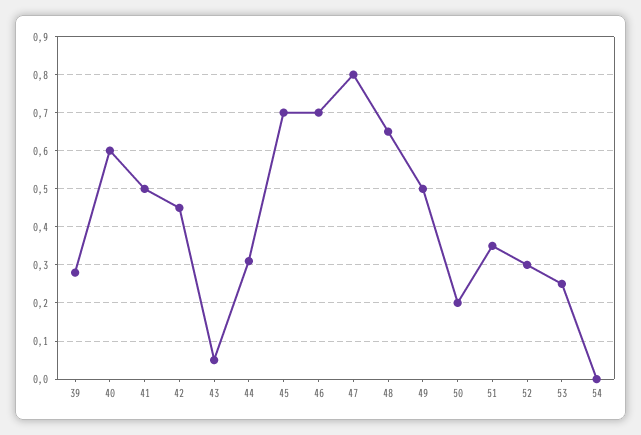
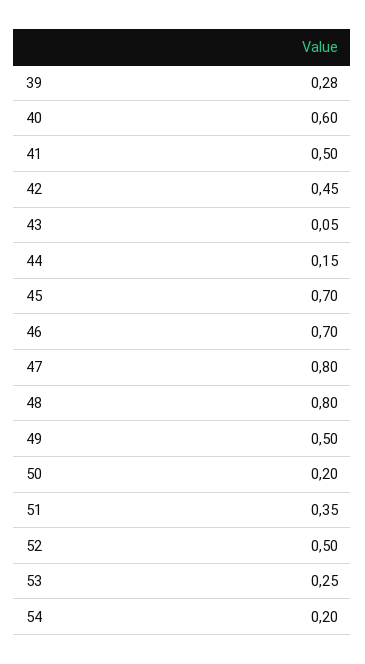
  {
    "39": 0.28,
    "40": 0.6,
    "41": 0.5,
    "42": 0.45,
    "43": 0.05,
-   "44": 0.3,
+   "44": 0.15,
    "45": 0.7,
    "46": 0.7,
    "47": 0.8,
-   "48": 0.65,
+   "48": 0.8,
    "49": 0.5,
    "50": 0.2,
    "51": 0.35,
-   "52": 0.3,
+   "52": 0.5,
    "53": 0.25,
-   "54": 0
+   "54": 0.2
  }

